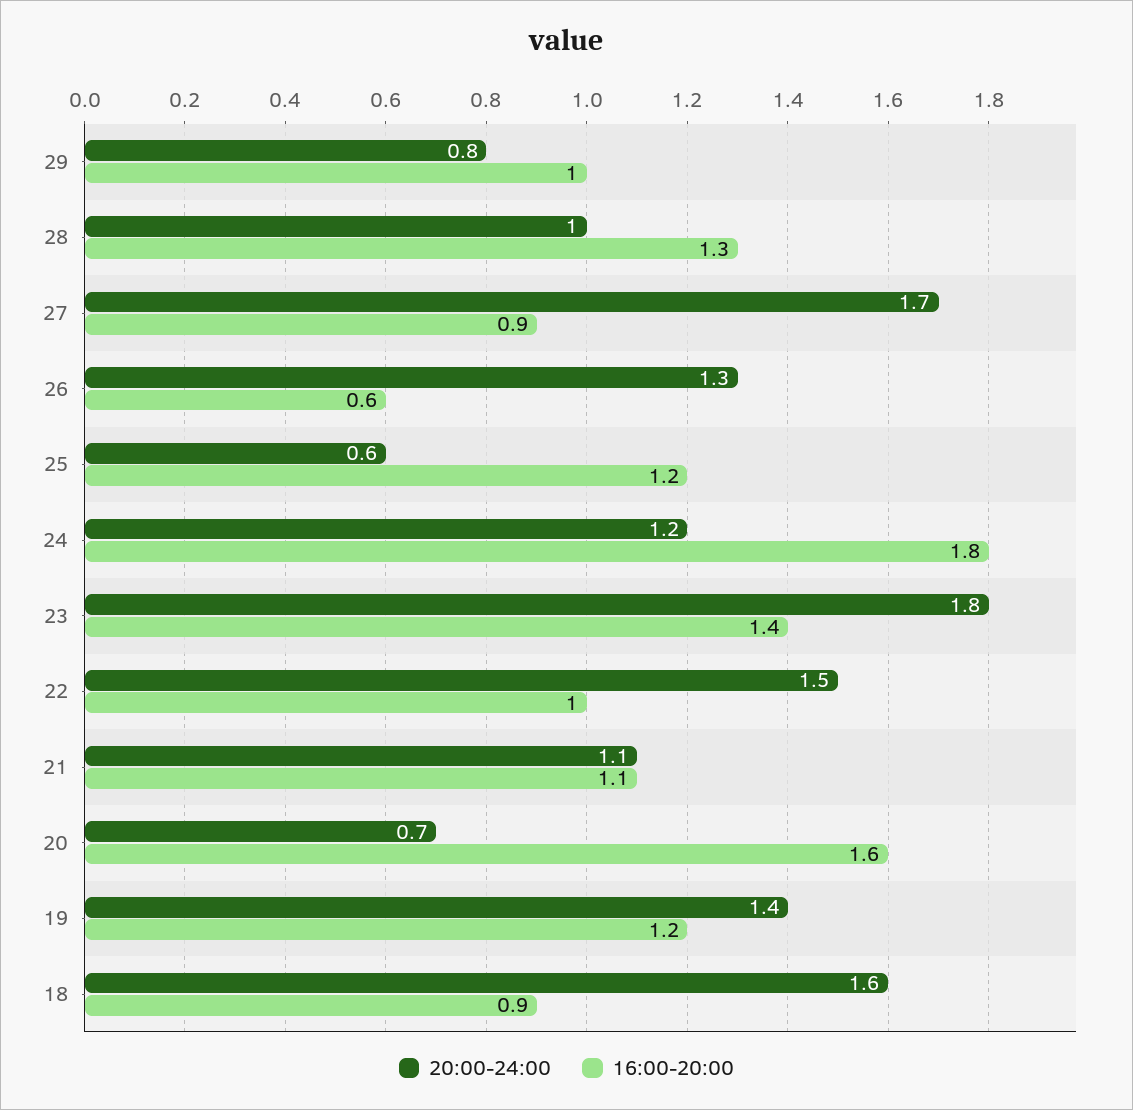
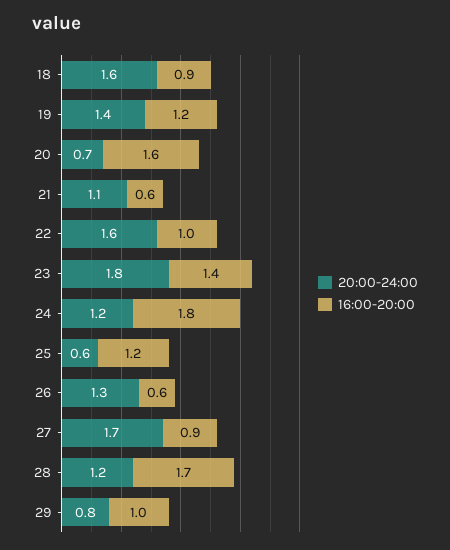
  {
    "20:00-24:00": {
      "29": 0.8,
-     "28": 1,
+     "28": 1.2,
      "27": 1.7,
      "26": 1.3,
      "25": 0.6,
      "24": 1.2,
      "23": 1.8,
-     "22": 1.5,
+     "22": 1.6,
      "21": 1.1,
      "20": 0.7,
      "19": 1.4,
      "18": 1.6
    },
    "16:00-20:00": {
      "29": 1,
-     "28": 1.3,
+     "28": 1.7,
      "27": 0.9,
      "26": 0.6,
      "25": 1.2,
      "24": 1.8,
      "23": 1.4,
      "22": 1,
-     "21": 1.1,
+     "21": 0.6,
      "20": 1.6,
      "19": 1.2,
      "18": 0.9
    }
  }

